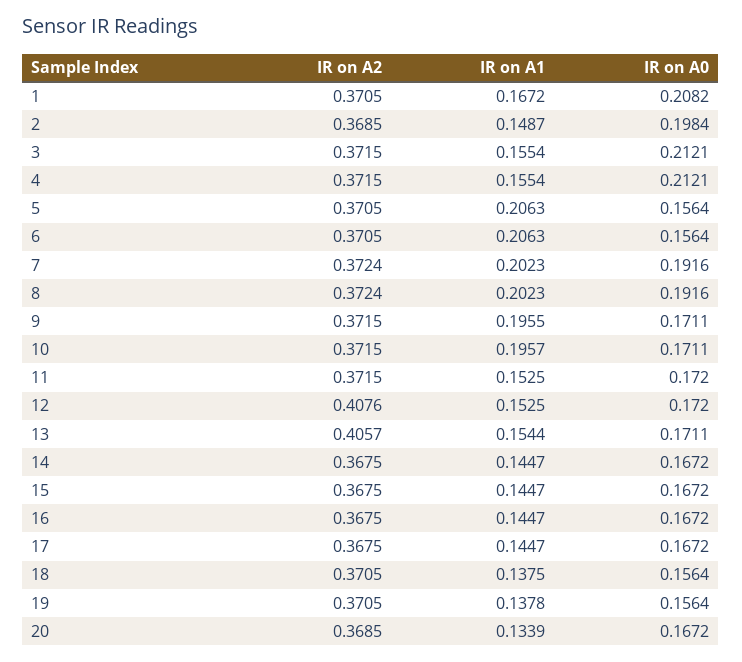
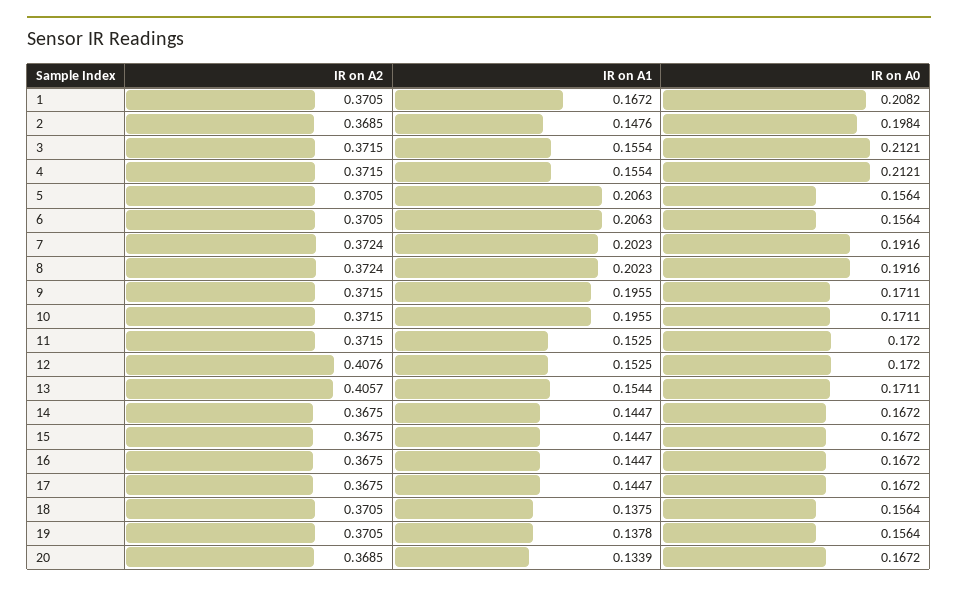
  {
    "IR on A2": {
      "1": 0.3705,
      "2": 0.3685,
      "3": 0.3715,
      "4": 0.3715,
      "5": 0.3705,
      "6": 0.3705,
      "7": 0.3724,
      "8": 0.3724,
      "9": 0.3715,
      "10": 0.3715,
      "11": 0.3715,
      "12": 0.4076,
      "13": 0.4057,
      "14": 0.3675,
      "15": 0.3675,
      "16": 0.3675,
      "17": 0.3675,
      "18": 0.3705,
      "19": 0.3705,
      "20": 0.3685
    },
    "IR on A1": {
      "1": 0.1672,
-     "2": 0.1487,
+     "2": 0.1476,
      "3": 0.1554,
      "4": 0.1554,
      "5": 0.2063,
      "6": 0.2063,
      "7": 0.2023,
      "8": 0.2023,
      "9": 0.1955,
-     "10": 0.1957,
+     "10": 0.1955,
      "11": 0.1525,
      "12": 0.1525,
      "13": 0.1544,
      "14": 0.1447,
      "15": 0.1447,
      "16": 0.1447,
      "17": 0.1447,
      "18": 0.1375,
      "19": 0.1378,
      "20": 0.1339
    },
    "IR on A0": {
      "1": 0.2082,
      "2": 0.1984,
      "3": 0.2121,
      "4": 0.2121,
      "5": 0.1564,
      "6": 0.1564,
      "7": 0.1916,
      "8": 0.1916,
      "9": 0.1711,
      "10": 0.1711,
      "11": 0.172,
      "12": 0.172,
      "13": 0.1711,
      "14": 0.1672,
      "15": 0.1672,
      "16": 0.1672,
      "17": 0.1672,
      "18": 0.1564,
      "19": 0.1564,
      "20": 0.1672
    }
  }

